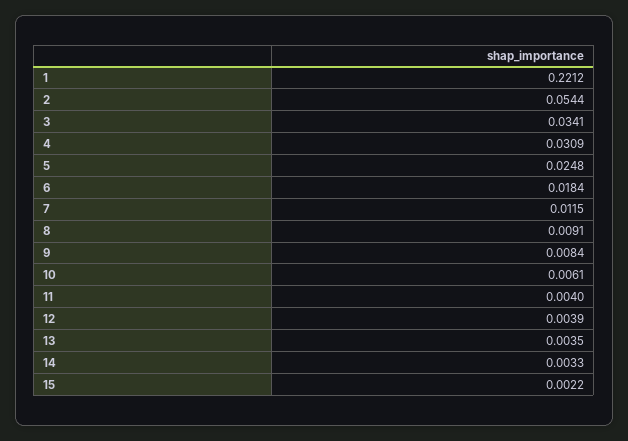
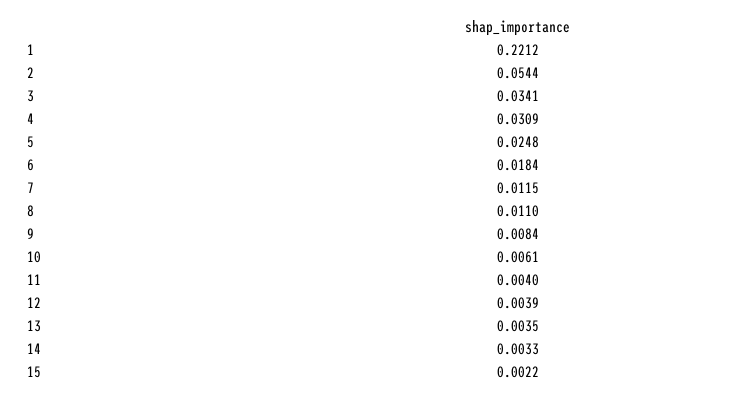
  {
    "1": 0.2212,
    "2": 0.0544,
    "3": 0.0341,
    "4": 0.0309,
    "5": 0.0248,
    "6": 0.0184,
    "7": 0.0115,
-   "8": 0.0091,
+   "8": 0.011,
    "9": 0.0084,
    "10": 0.0061,
    "11": 0.004,
    "12": 0.0039,
    "13": 0.0035,
    "14": 0.0033,
    "15": 0.0022
  }

